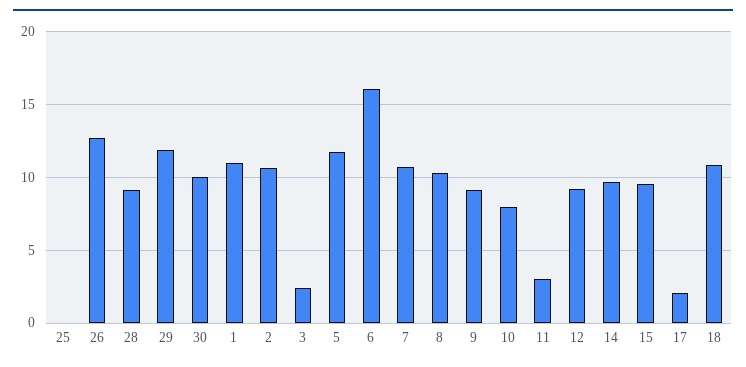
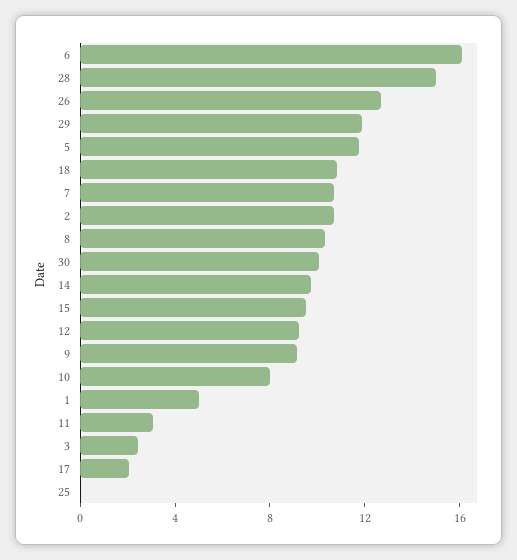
  {
    "25": 0,
    "26": 12.5,
-   "28": 9,
+   "28": 15,
    "29": 12,
    "30": 10,
-   "1": 11,
+   "1": 5,
    "2": 10.5,
    "3": 2.5,
    "5": 12,
    "6": 16,
    "7": 10.5,
    "8": 10.5,
    "9": 9,
    "10": 8,
    "11": 3,
    "12": 9,
    "14": 9.5,
    "15": 9.5,
    "17": 2,
    "18": 11
  }

